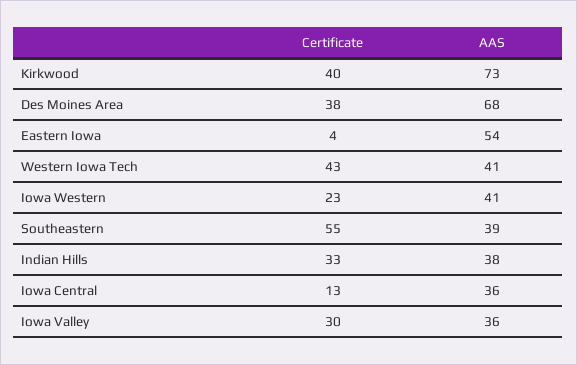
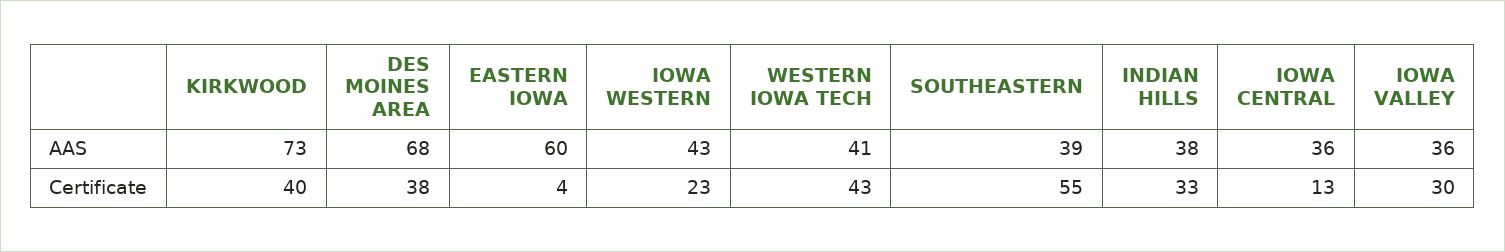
  {
    "Certificate": {
      "Kirkwood": 40,
      "Des Moines Area": 38,
      "Eastern Iowa": 4,
      "Western Iowa Tech": 43,
      "Iowa Western": 23,
      "Southeastern": 55,
      "Indian Hills": 33,
      "Iowa Central": 13,
      "Iowa Valley": 30
    },
    "AAS": {
      "Kirkwood": 73,
      "Des Moines Area": 68,
-     "Eastern Iowa": 54,
+     "Eastern Iowa": 60,
      "Western Iowa Tech": 41,
-     "Iowa Western": 41,
+     "Iowa Western": 43,
      "Southeastern": 39,
      "Indian Hills": 38,
      "Iowa Central": 36,
      "Iowa Valley": 36
    }
  }

